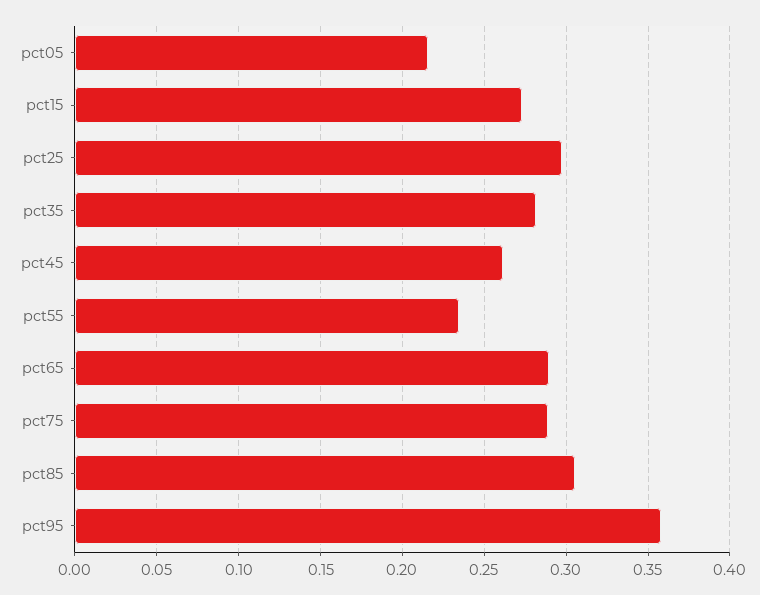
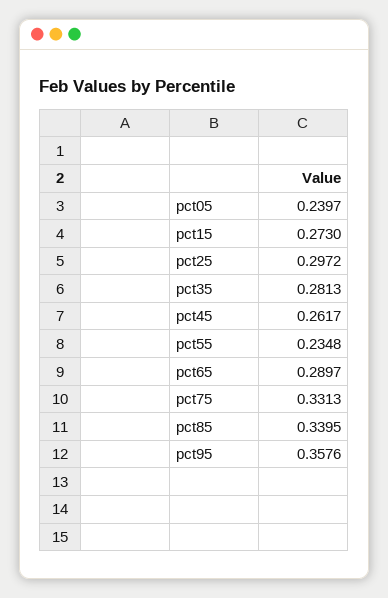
  {
-   "pct05": 0.215,
+   "pct05": 0.2397,
    "pct15": 0.273,
    "pct25": 0.2972,
    "pct35": 0.2813,
    "pct45": 0.2617,
    "pct55": 0.2348,
    "pct65": 0.2897,
-   "pct75": 0.29,
+   "pct75": 0.3313,
-   "pct85": 0.305,
+   "pct85": 0.3395,
    "pct95": 0.3576
  }

